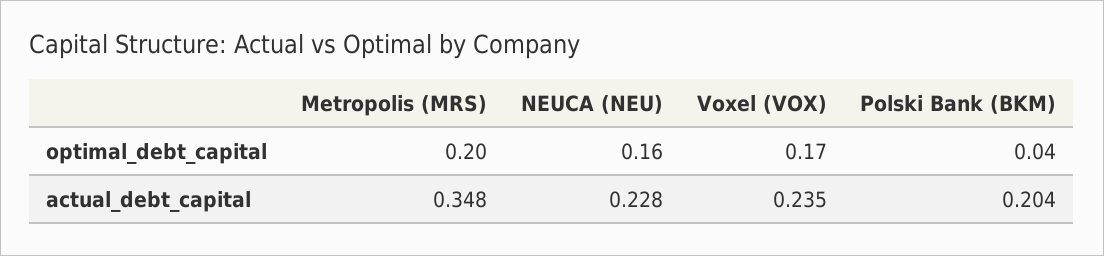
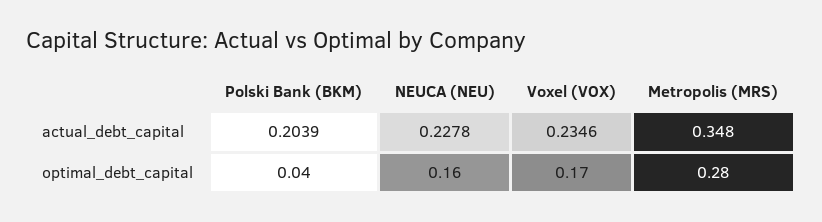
  {
    "Metropolis (MRS)": {
-     "optimal_debt_capital": 0.2,
+     "optimal_debt_capital": 0.28,
      "actual_debt_capital": 0.348
    },
    "NEUCA (NEU)": {
      "optimal_debt_capital": 0.16,
      "actual_debt_capital": 0.2278
    },
    "Voxel (VOX)": {
      "optimal_debt_capital": 0.17,
      "actual_debt_capital": 0.2346
    },
    "Polski Bank (BKM)": {
      "optimal_debt_capital": 0.04,
      "actual_debt_capital": 0.2039
    }
  }

